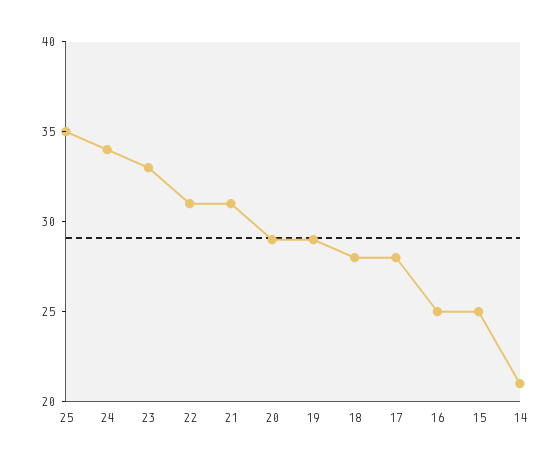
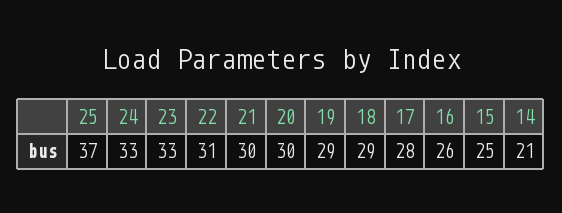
  {
-   "25": 35,
+   "25": 37,
-   "24": 34,
+   "24": 33,
    "23": 33,
    "22": 31,
-   "21": 31,
+   "21": 30,
-   "20": 29,
+   "20": 30,
    "19": 29,
-   "18": 28,
+   "18": 29,
    "17": 28,
-   "16": 25,
+   "16": 26,
    "15": 25,
    "14": 21
  }

